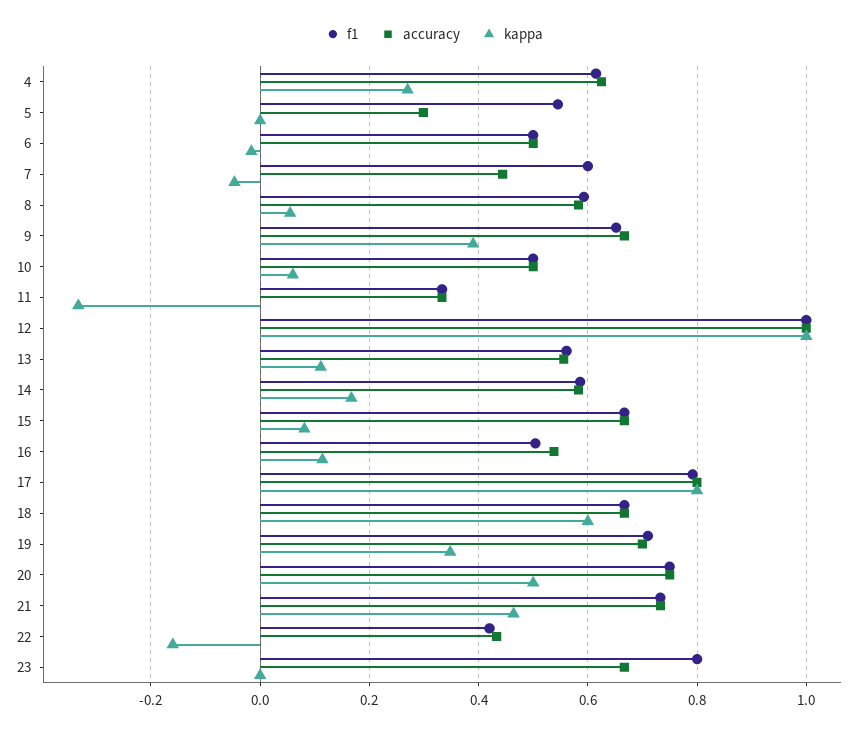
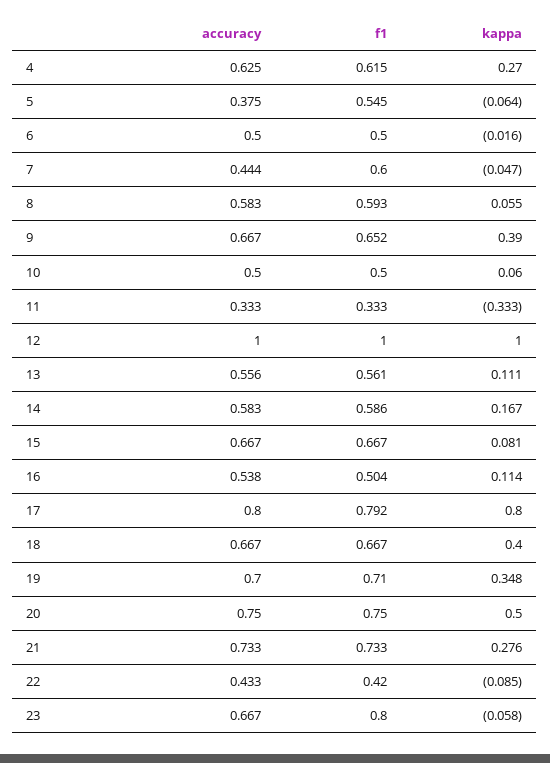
  {
    "f1": {
      "4": 0.615,
      "5": 0.545,
      "6": 0.5,
      "7": 0.6,
      "8": 0.593,
      "9": 0.652,
      "10": 0.5,
      "11": 0.333,
      "12": 1,
      "13": 0.561,
      "14": 0.586,
      "15": 0.667,
      "16": 0.504,
      "17": 0.792,
      "18": 0.667,
      "19": 0.71,
      "20": 0.75,
      "21": 0.733,
      "22": 0.42,
      "23": 0.8
    },
    "accuracy": {
      "4": 0.625,
-     "5": 0.3,
+     "5": 0.375,
      "6": 0.5,
      "7": 0.444,
      "8": 0.583,
      "9": 0.667,
      "10": 0.5,
      "11": 0.333,
      "12": 1,
      "13": 0.556,
      "14": 0.583,
      "15": 0.667,
      "16": 0.538,
      "17": 0.8,
      "18": 0.667,
      "19": 0.7,
      "20": 0.75,
      "21": 0.733,
      "22": 0.433,
      "23": 0.667
    },
    "kappa": {
      "4": 0.27,
-     "5": 0,
+     "5": -0.064,
      "6": -0.016,
      "7": -0.047,
      "8": 0.055,
      "9": 0.39,
      "10": 0.06,
      "11": -0.333,
      "12": 1,
      "13": 0.111,
      "14": 0.167,
      "15": 0.081,
      "16": 0.114,
      "17": 0.8,
-     "18": 0.6,
+     "18": 0.4,
      "19": 0.348,
      "20": 0.5,
-     "21": 0.46,
+     "21": 0.276,
-     "22": -0.16,
+     "22": -0.085,
-     "23": 0
+     "23": -0.058
    }
  }

